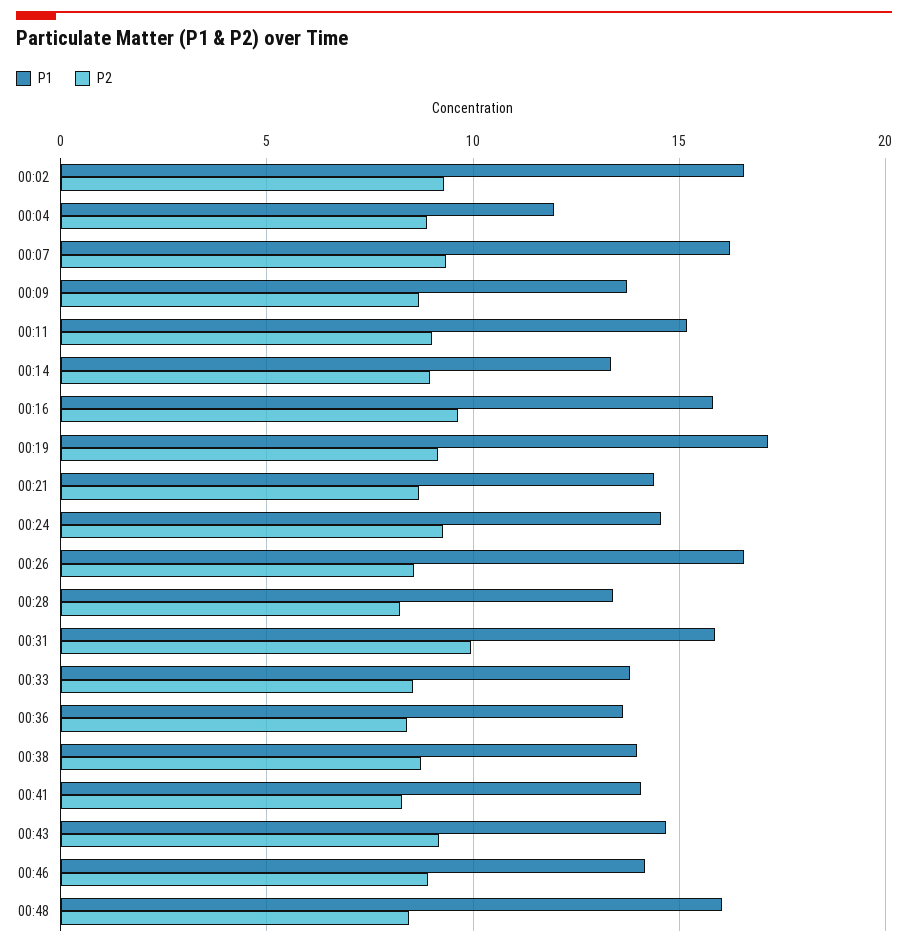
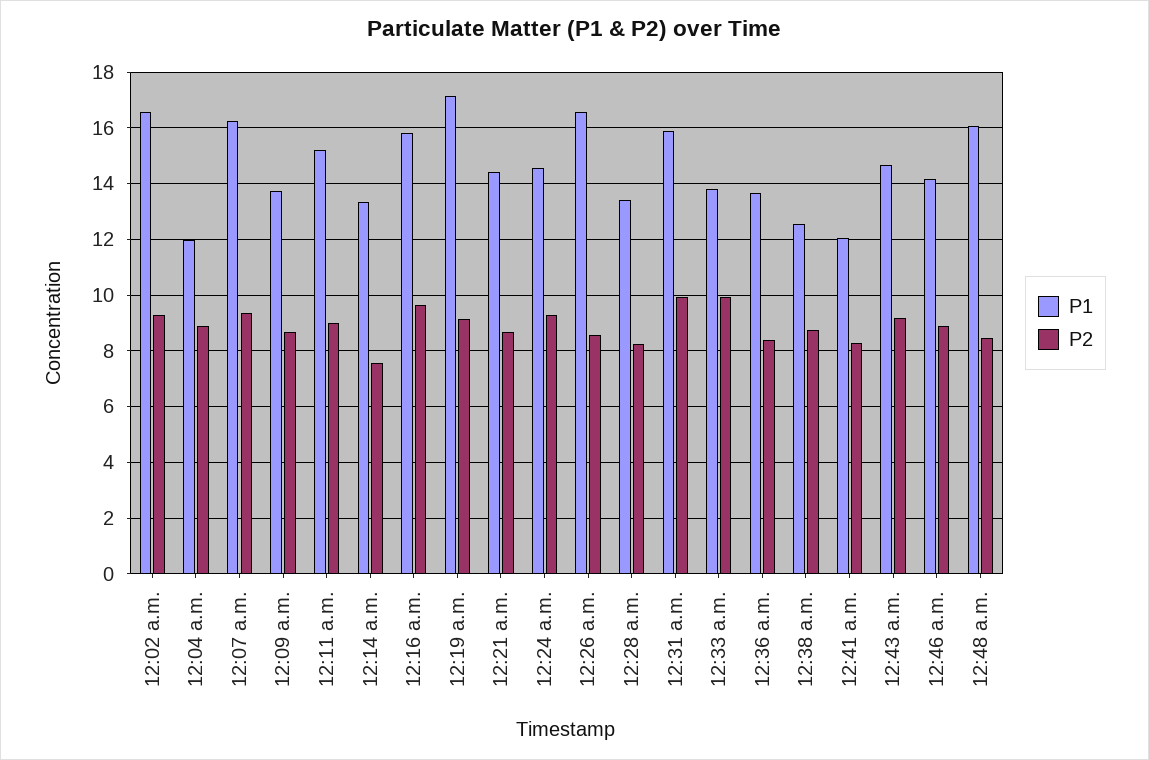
  {
    "P1": {
      "00:02": 16.5,
      "00:04": 12,
      "00:07": 16.25,
      "00:09": 13.75,
      "00:11": 15.25,
      "00:14": 13.25,
      "00:16": 15.75,
      "00:19": 17.25,
      "00:21": 14.5,
      "00:24": 14.5,
      "00:26": 16.5,
      "00:28": 13.5,
      "00:31": 16,
      "00:33": 13.75,
      "00:36": 13.75,
-     "00:38": 14,
+     "00:38": 12.5,
-     "00:41": 14,
+     "00:41": 12,
      "00:43": 14.75,
      "00:46": 14.25,
      "00:48": 16
    },
    "P2": {
      "00:02": 9.25,
      "00:04": 9,
      "00:07": 9.25,
      "00:09": 8.75,
      "00:11": 9,
-     "00:14": 9,
+     "00:14": 7.5,
      "00:16": 9.75,
      "00:19": 9.25,
      "00:21": 8.75,
      "00:24": 9.25,
      "00:26": 8.5,
      "00:28": 8.25,
      "00:31": 10,
-     "00:33": 8.5,
+     "00:33": 10,
      "00:36": 8.5,
      "00:38": 8.75,
      "00:41": 8.25,
      "00:43": 9.25,
      "00:46": 9,
      "00:48": 8.5
    }
  }

